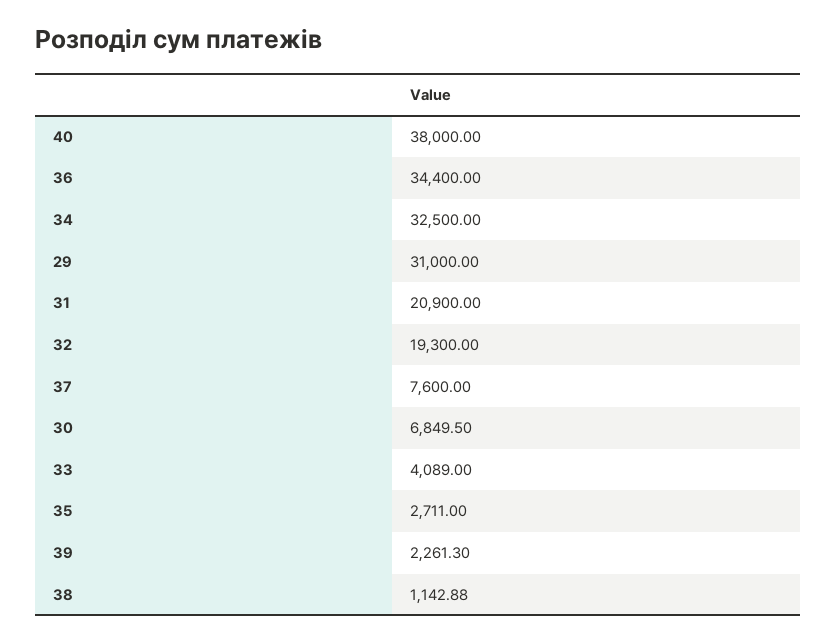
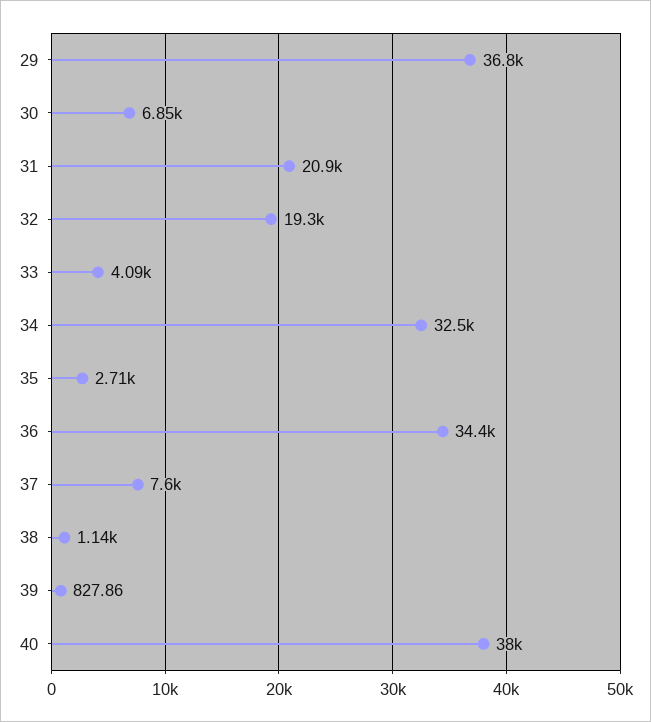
  {
    "40": 38000,
    "36": 34400,
    "34": 32500,
-   "29": 31000,
+   "29": 36800,
    "31": 20900,
    "32": 19300,
    "37": 7600,
    "30": 6849.5,
    "33": 4089,
    "35": 2711,
-   "39": 2261.3,
+   "39": 827.86,
    "38": 1142.88
  }

